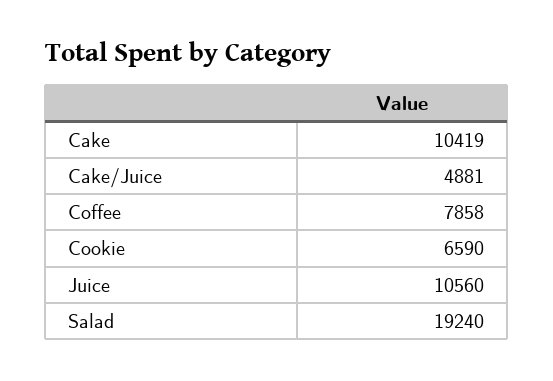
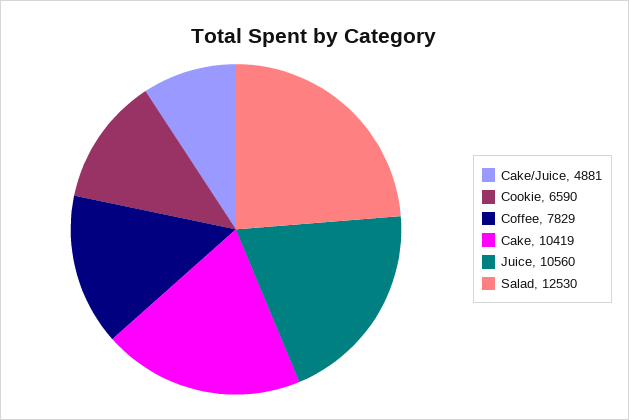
  {
    "Cake": 10419,
    "Cake/Juice": 4881,
-   "Coffee": 7858,
+   "Coffee": 7829,
    "Cookie": 6590,
    "Juice": 10560,
-   "Salad": 19240
+   "Salad": 12530
  }

